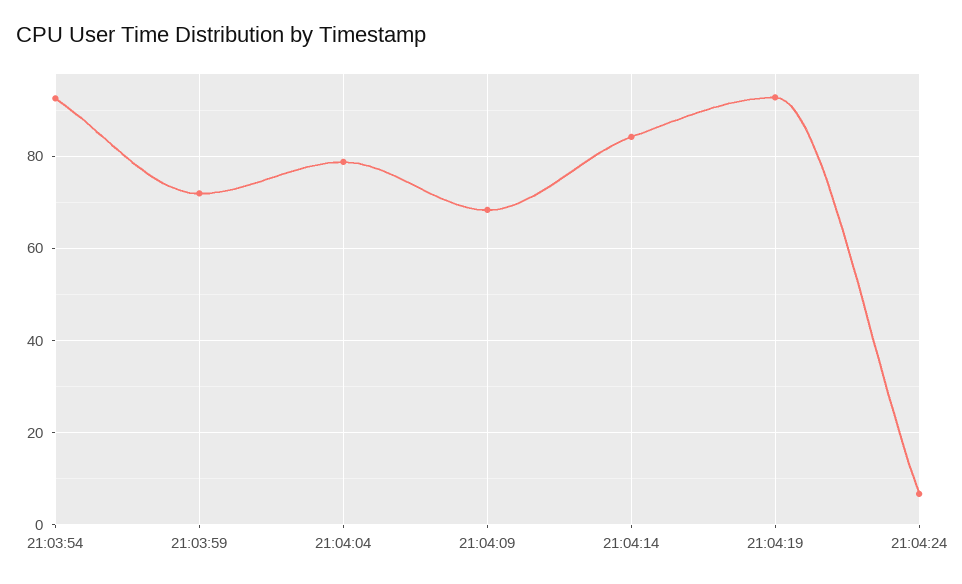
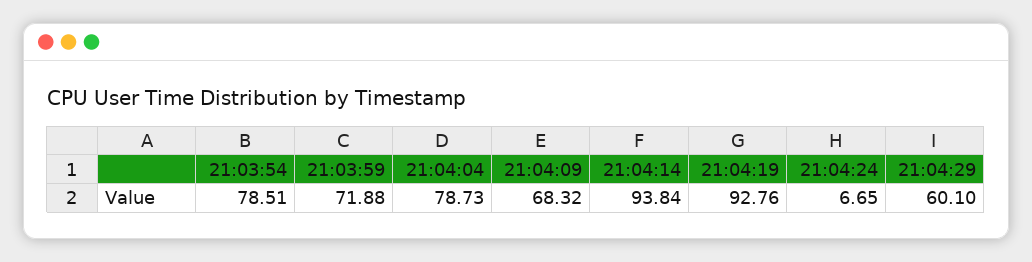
  {
-   "21:03:54": 92,
+   "21:03:54": 78.51,
    "21:03:59": 71.88,
    "21:04:04": 78.73,
    "21:04:09": 68.32,
-   "21:04:14": 84,
+   "21:04:14": 93.84,
    "21:04:19": 92.76,
-   "21:04:24": 6.65
+   "21:04:24": 6.65,
+   "21:04:29": 60.1
  }

